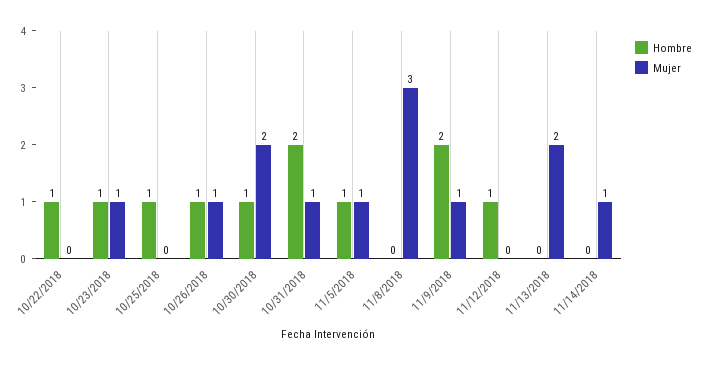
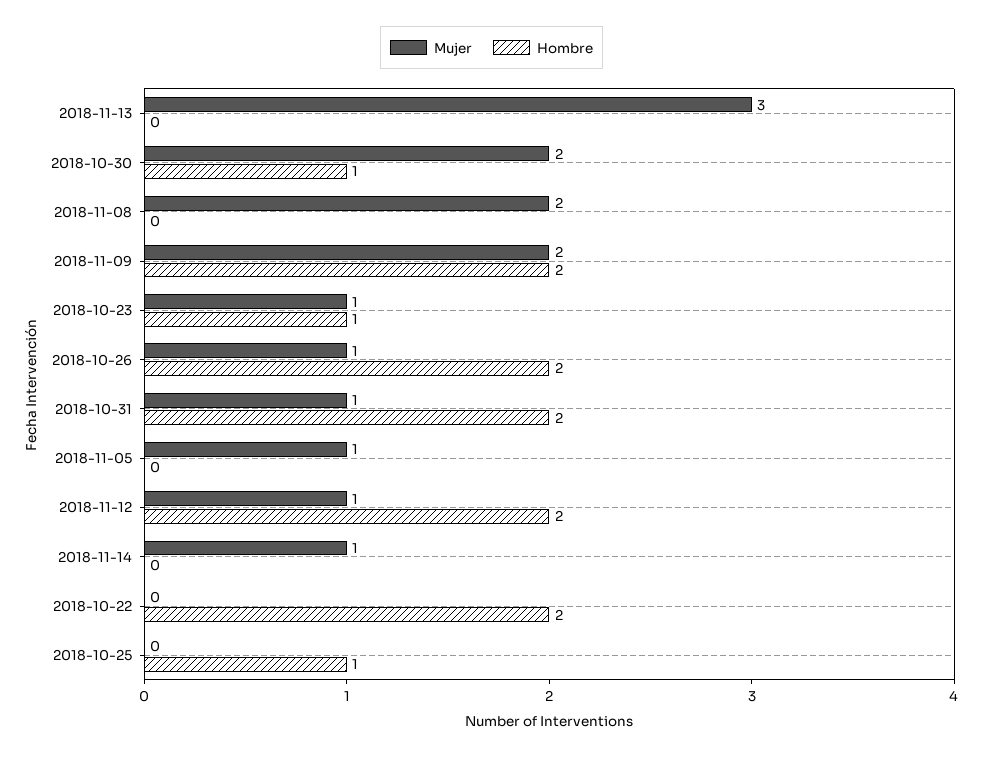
  {
    "Hombre": {
-     "10/22/2018": 1,
+     "10/22/2018": 2,
      "10/23/2018": 1,
      "10/25/2018": 1,
-     "10/26/2018": 1,
+     "10/26/2018": 2,
      "10/30/2018": 1,
      "10/31/2018": 2,
-     "11/5/2018": 1,
+     "11/5/2018": 0,
      "11/8/2018": 0,
      "11/9/2018": 2,
-     "11/12/2018": 1,
+     "11/12/2018": 2,
      "11/13/2018": 0,
      "11/14/2018": 0
    },
    "Mujer": {
      "10/22/2018": 0,
      "10/23/2018": 1,
      "10/25/2018": 0,
      "10/26/2018": 1,
      "10/30/2018": 2,
      "10/31/2018": 1,
      "11/5/2018": 1,
-     "11/8/2018": 3,
+     "11/8/2018": 2,
-     "11/9/2018": 1,
+     "11/9/2018": 2,
-     "11/12/2018": 0,
+     "11/12/2018": 1,
-     "11/13/2018": 2,
+     "11/13/2018": 3,
      "11/14/2018": 1
    }
  }

